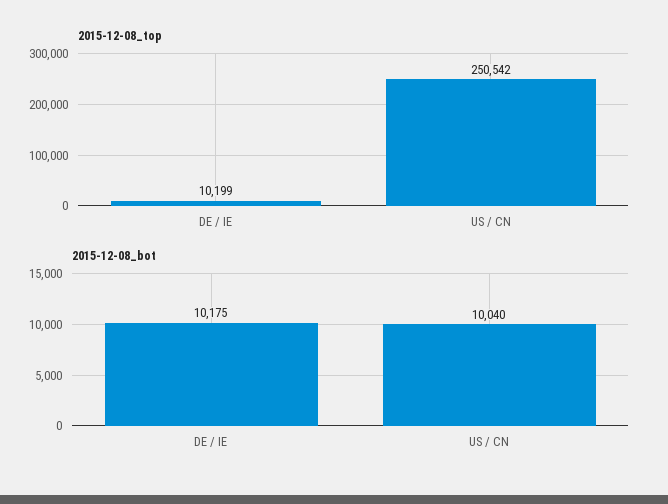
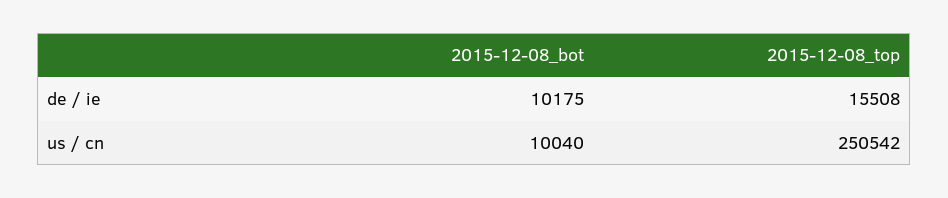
  {
    "2015-12-08_top": {
-     "DE / IE": 10199,
+     "DE / IE": 15508,
      "US / CN": 250542
    },
    "2015-12-08_bot": {
      "DE / IE": 10175,
      "US / CN": 10040
    }
  }

